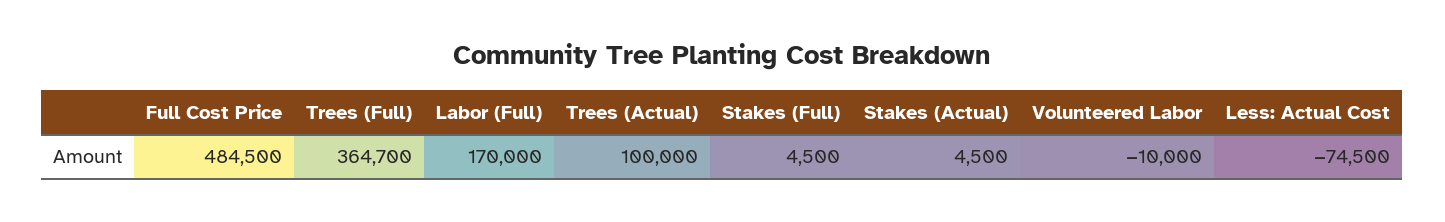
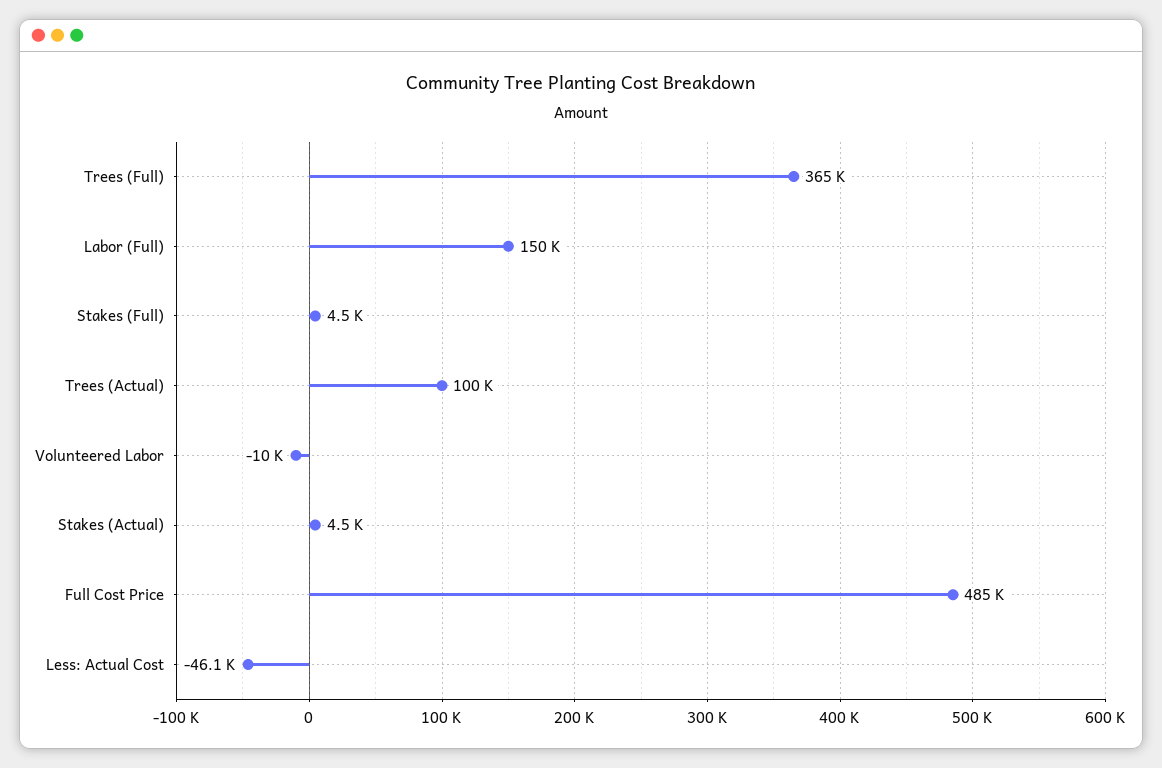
  {
    "Full Cost Price": 484500,
    "Trees (Full)": 364700,
-   "Labor (Full)": 170000,
+   "Labor (Full)": 150000,
    "Trees (Actual)": 100000,
    "Stakes (Full)": 4500,
    "Stakes (Actual)": 4500,
    "Volunteered Labor": -10000,
-   "Less: Actual Cost": -74500
+   "Less: Actual Cost": -46100
  }

